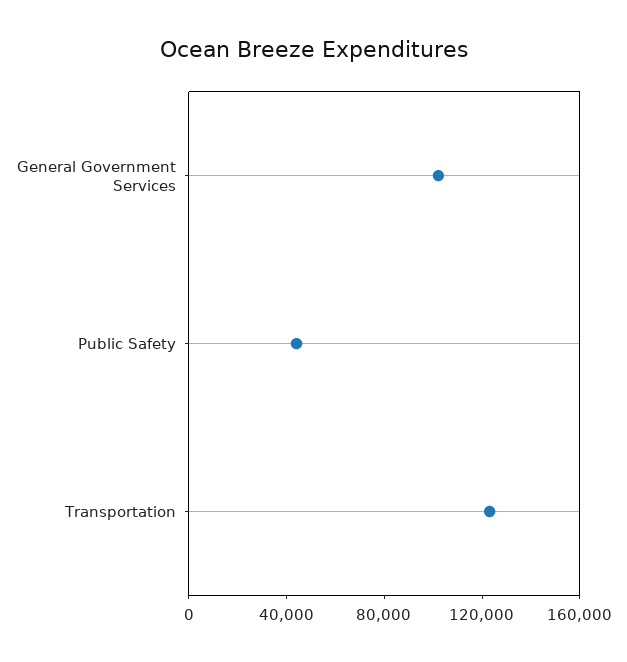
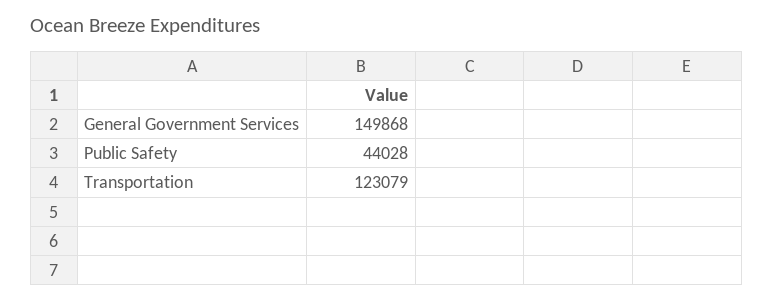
  {
-   "General Government Services": 100000,
+   "General Government Services": 149868,
    "Public Safety": 44028,
    "Transportation": 123079
  }

